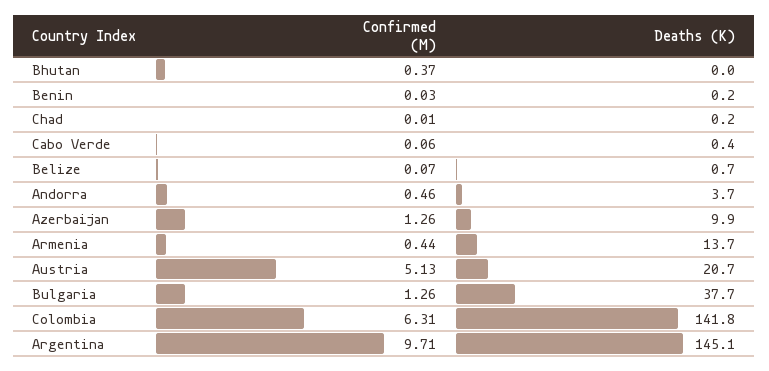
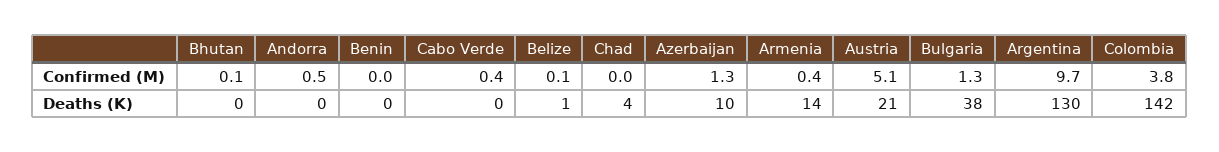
  {
    "Confirmed (M)": {
-     "Bhutan": 0.37,
+     "Bhutan": 0.1,
      "Benin": 0.03,
      "Chad": 0.01,
-     "Cabo Verde": 0.06,
+     "Cabo Verde": 0.4,
      "Belize": 0.07,
      "Andorra": 0.46,
      "Azerbaijan": 1.26,
      "Armenia": 0.44,
      "Austria": 5.13,
      "Bulgaria": 1.26,
-     "Colombia": 6.31,
+     "Colombia": 3.8,
      "Argentina": 9.71
    },
    "Deaths (K)": {
      "Bhutan": 0,
      "Benin": 0.2,
-     "Chad": 0.2,
+     "Chad": 4,
      "Cabo Verde": 0.4,
      "Belize": 0.7,
-     "Andorra": 3.7,
+     "Andorra": 0,
      "Azerbaijan": 9.9,
      "Armenia": 13.7,
      "Austria": 20.7,
      "Bulgaria": 37.7,
      "Colombia": 141.8,
-     "Argentina": 145.1
+     "Argentina": 130
    }
  }

